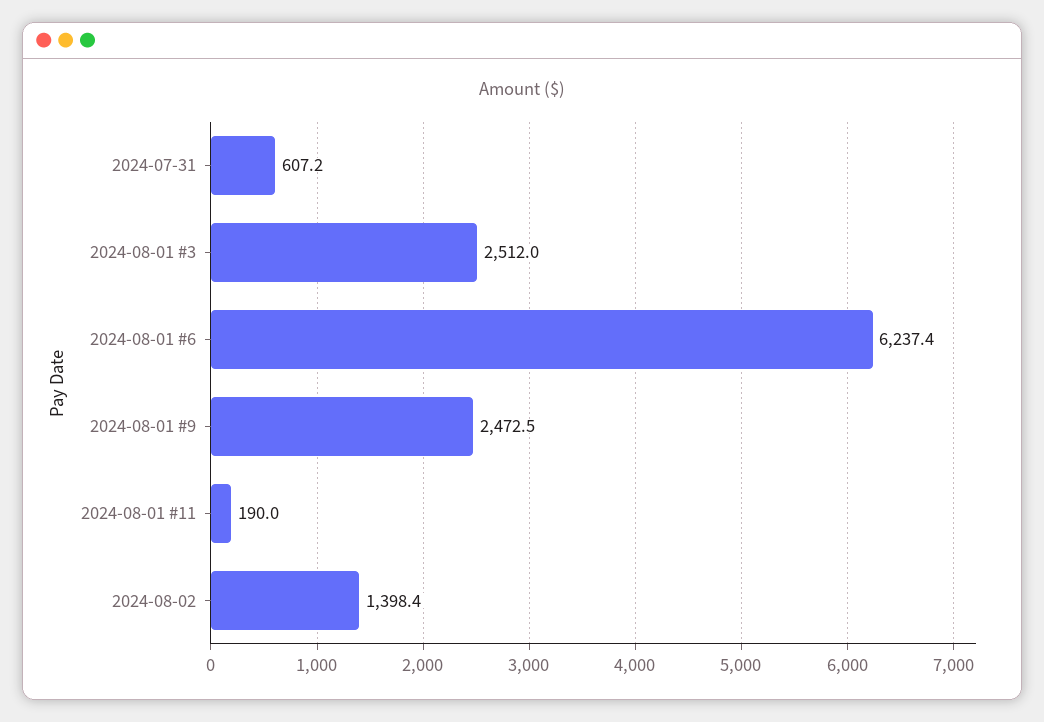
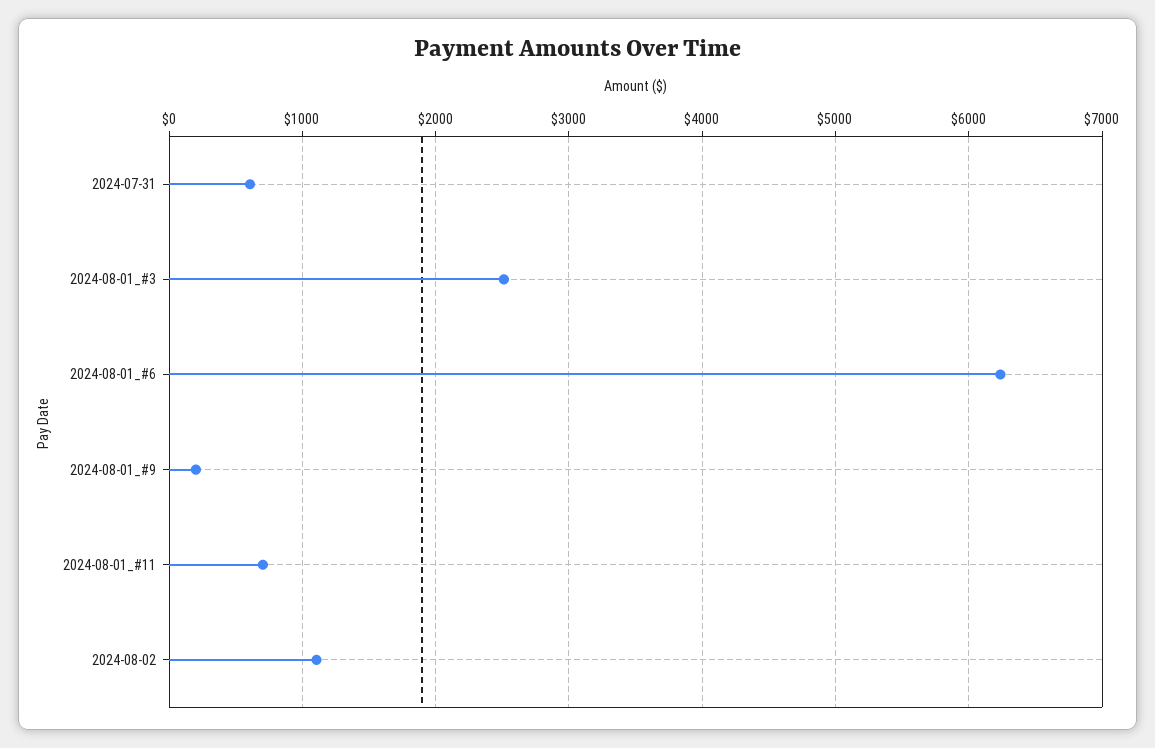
  {
    "2024-07-31": 607.2,
    "2024-08-01 #3": 2512,
    "2024-08-01 #6": 6237.4,
-   "2024-08-01 #9": 2472.5,
+   "2024-08-01 #9": 200,
-   "2024-08-01 #11": 190,
+   "2024-08-01 #11": 700,
-   "2024-08-02": 1398.4
+   "2024-08-02": 1100
  }

